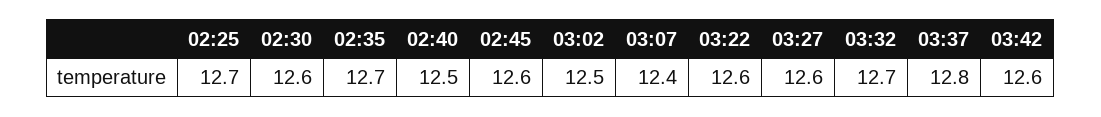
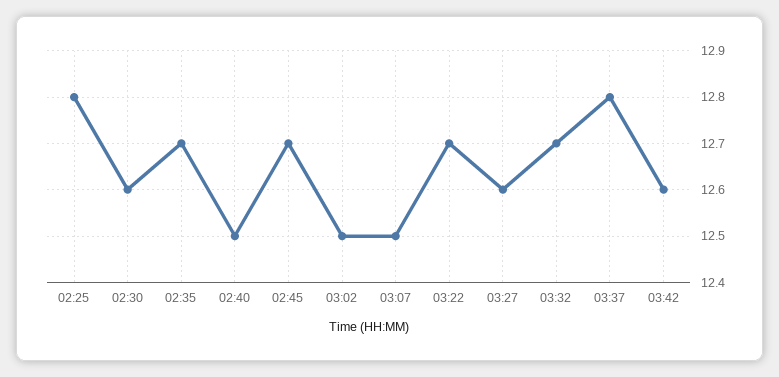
  {
-   "02:25": 12.7,
+   "02:25": 12.8,
    "02:30": 12.6,
    "02:35": 12.7,
    "02:40": 12.5,
-   "02:45": 12.6,
+   "02:45": 12.7,
    "03:02": 12.5,
-   "03:07": 12.4,
+   "03:07": 12.5,
-   "03:22": 12.6,
+   "03:22": 12.7,
    "03:27": 12.6,
    "03:32": 12.7,
    "03:37": 12.8,
    "03:42": 12.6
  }

